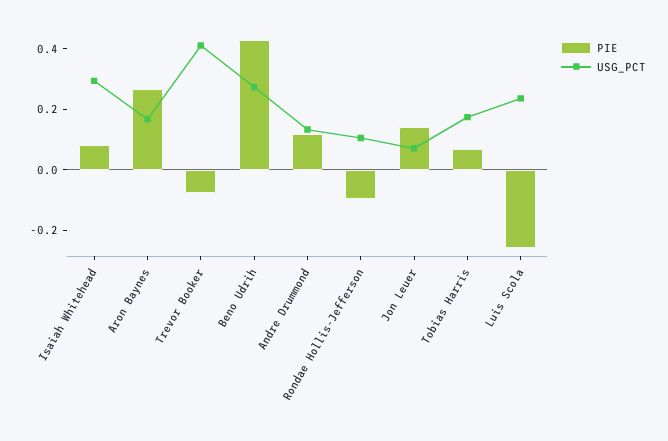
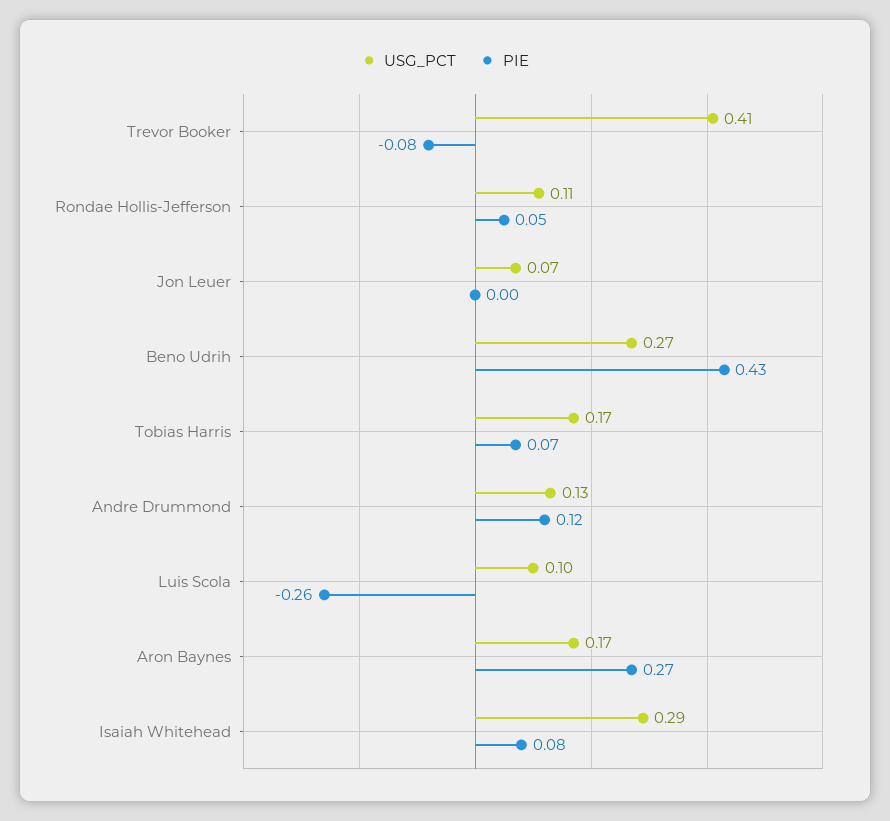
  {
    "PIE": {
      "Isaiah Whitehead": 0.08,
      "Aron Baynes": 0.27,
      "Trevor Booker": -0.08,
      "Beno Udrih": 0.43,
      "Andre Drummond": 0.12,
-     "Rondae Hollis-Jefferson": -0.1,
+     "Rondae Hollis-Jefferson": 0.05,
-     "Jon Leuer": 0.15,
+     "Jon Leuer": 0,
      "Tobias Harris": 0.07,
      "Luis Scola": -0.26
    },
    "USG_PCT": {
      "Isaiah Whitehead": 0.29,
      "Aron Baynes": 0.17,
      "Trevor Booker": 0.41,
      "Beno Udrih": 0.27,
      "Andre Drummond": 0.13,
      "Rondae Hollis-Jefferson": 0.11,
      "Jon Leuer": 0.07,
      "Tobias Harris": 0.17,
-     "Luis Scola": 0.25
+     "Luis Scola": 0.1
    }
  }

